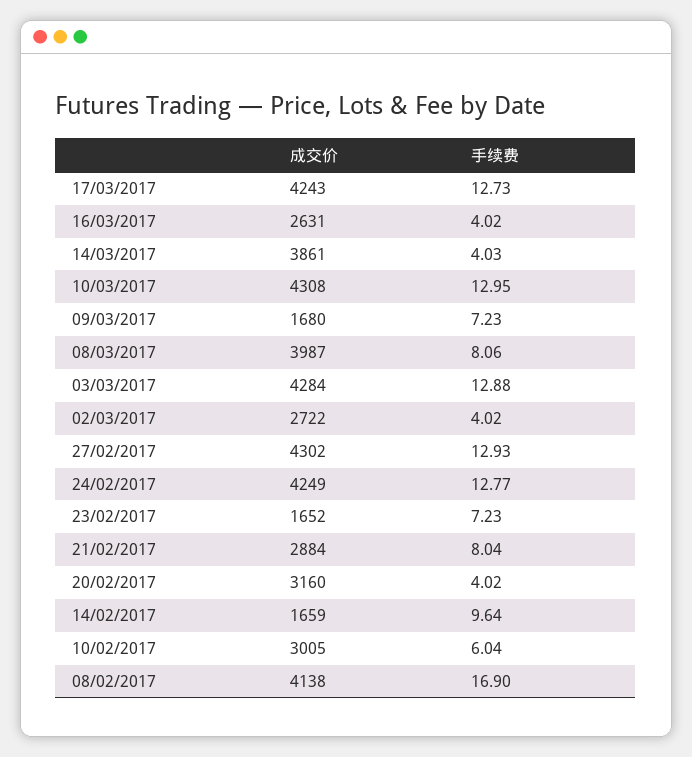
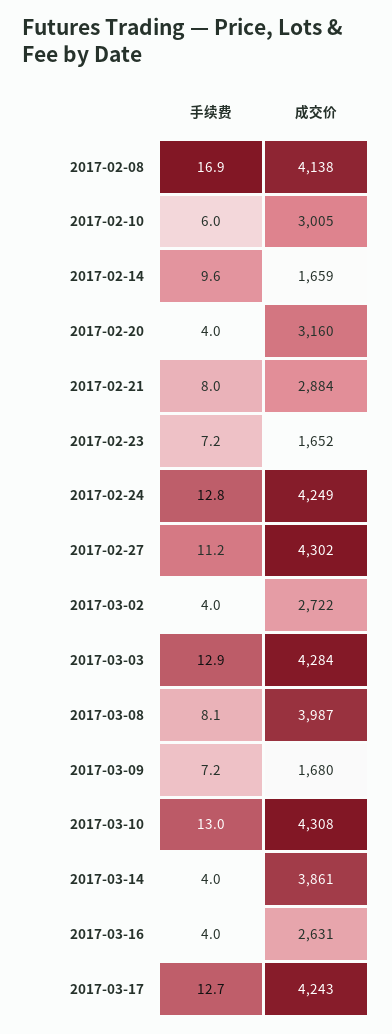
  {
    "成交价": {
      "17/03/2017": 4243,
      "16/03/2017": 2631,
      "14/03/2017": 3861,
      "10/03/2017": 4308,
      "09/03/2017": 1680,
      "08/03/2017": 3987,
      "03/03/2017": 4284,
      "02/03/2017": 2722,
      "27/02/2017": 4302,
      "24/02/2017": 4249,
      "23/02/2017": 1652,
      "21/02/2017": 2884,
      "20/02/2017": 3160,
      "14/02/2017": 1659,
      "10/02/2017": 3005,
      "08/02/2017": 4138
    },
    "手续费": {
      "17/03/2017": 12.73,
      "16/03/2017": 4.02,
      "14/03/2017": 4.03,
      "10/03/2017": 12.95,
      "09/03/2017": 7.23,
      "08/03/2017": 8.06,
      "03/03/2017": 12.88,
      "02/03/2017": 4.02,
-     "27/02/2017": 12.93,
+     "27/02/2017": 11.2,
      "24/02/2017": 12.77,
      "23/02/2017": 7.23,
      "21/02/2017": 8.04,
      "20/02/2017": 4.02,
      "14/02/2017": 9.64,
      "10/02/2017": 6.04,
      "08/02/2017": 16.9
    }
  }

